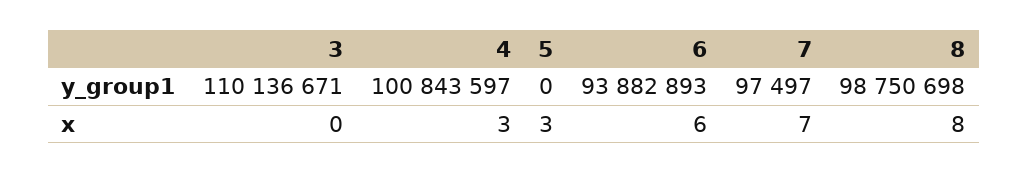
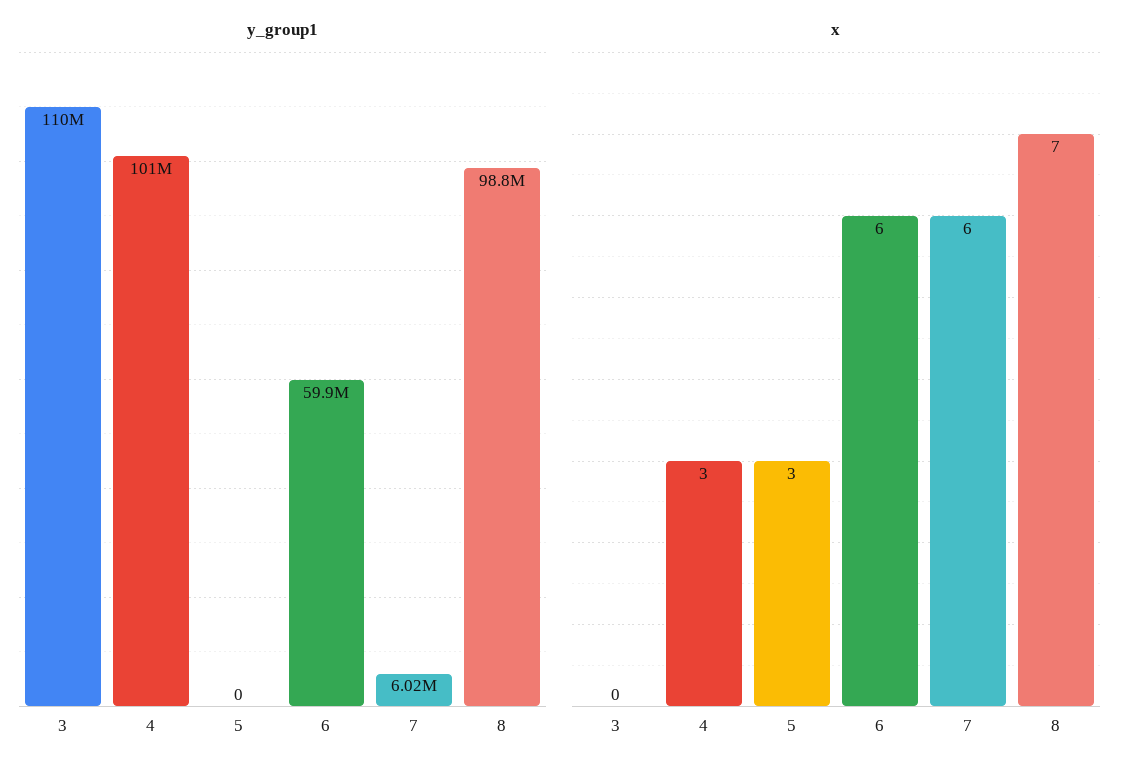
  {
    "y_group1": {
      "3": 110136671,
      "4": 100843597,
      "5": 0,
-     "6": 93882893,
+     "6": 59900000,
-     "7": 97497,
+     "7": 6020000,
      "8": 98750698
    },
    "x": {
      "3": 0,
      "4": 3,
      "5": 3,
      "6": 6,
-     "7": 7,
+     "7": 6,
-     "8": 8
+     "8": 7
    }
  }

